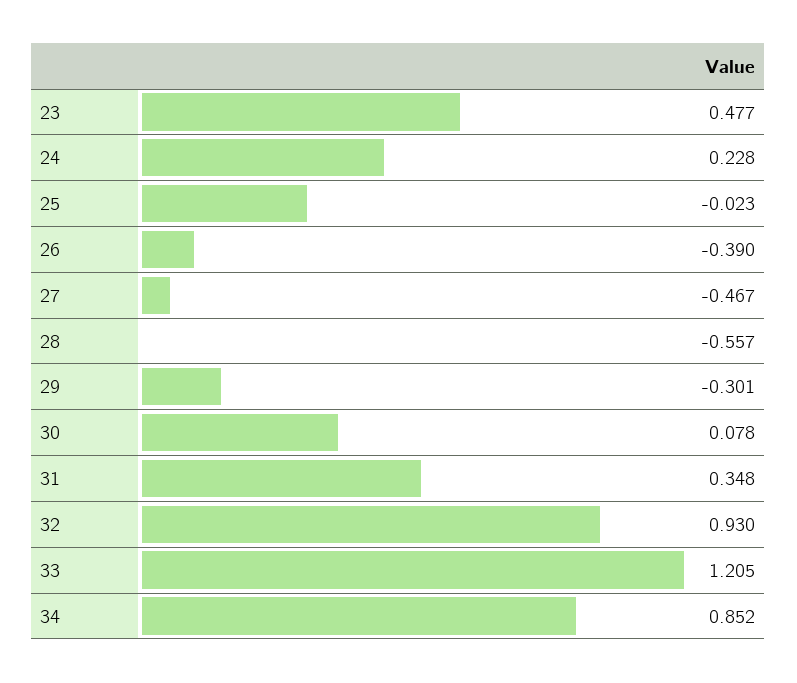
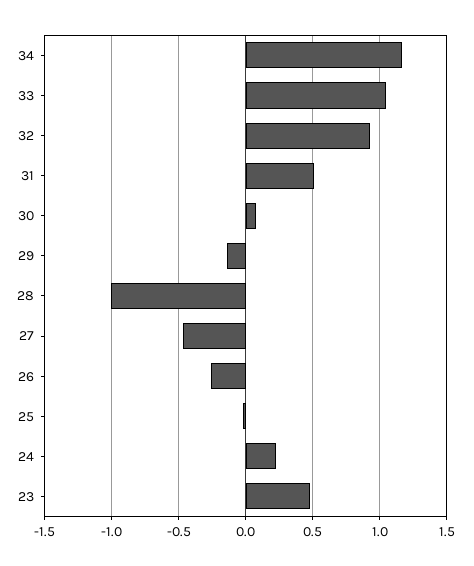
  {
    "23": 0.477,
    "24": 0.228,
    "25": -0.023,
-   "26": -0.39,
+   "26": -0.25,
    "27": -0.467,
-   "28": -0.557,
+   "28": -1,
-   "29": -0.301,
+   "29": -0.15,
    "30": 0.078,
-   "31": 0.348,
+   "31": 0.5,
    "32": 0.93,
-   "33": 1.205,
+   "33": 1.05,
-   "34": 0.852
+   "34": 1.15
  }

